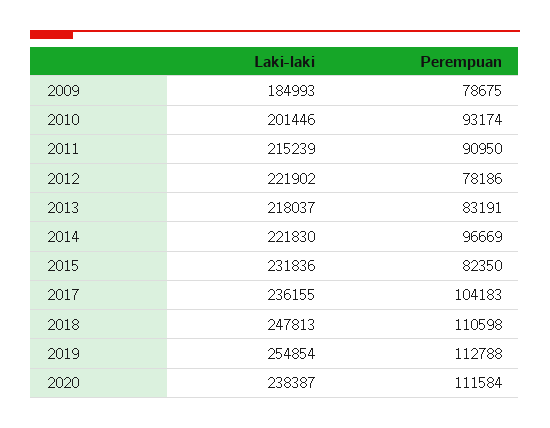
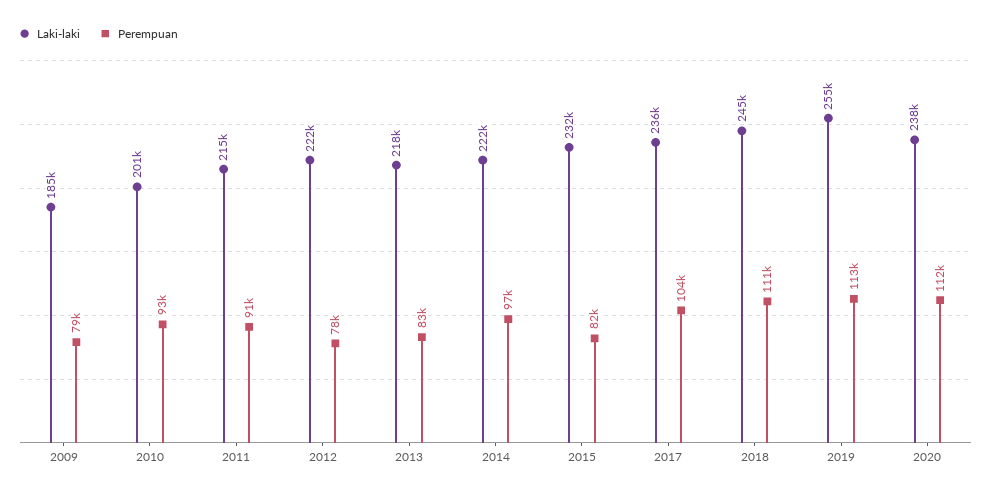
  {
    "Laki-laki": {
      "2009": 184993,
      "2010": 201446,
      "2011": 215239,
      "2012": 221902,
      "2013": 218037,
      "2014": 221830,
      "2015": 231836,
      "2017": 236155,
-     "2018": 247813,
+     "2018": 245000,
      "2019": 254854,
      "2020": 238387
    },
    "Perempuan": {
      "2009": 78675,
      "2010": 93174,
      "2011": 90950,
      "2012": 78186,
      "2013": 83191,
      "2014": 96669,
      "2015": 82350,
      "2017": 104183,
      "2018": 110598,
      "2019": 112788,
      "2020": 111584
    }
  }

